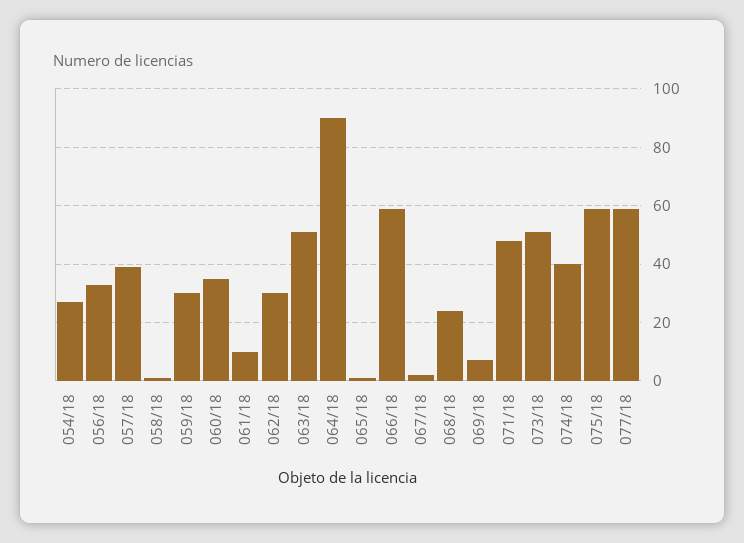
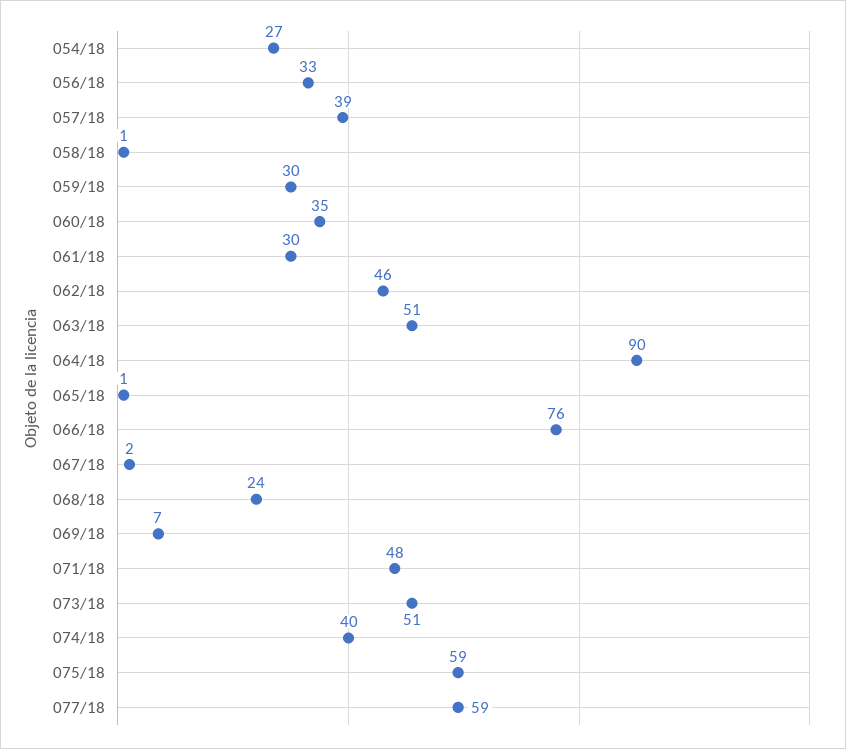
  {
    "054/18": 27,
    "056/18": 33,
    "057/18": 39,
    "058/18": 1,
    "059/18": 30,
    "060/18": 35,
-   "061/18": 10,
+   "061/18": 30,
-   "062/18": 30,
+   "062/18": 46,
    "063/18": 51,
    "064/18": 90,
    "065/18": 1,
-   "066/18": 60,
+   "066/18": 76,
    "067/18": 2,
    "068/18": 24,
    "069/18": 7,
    "071/18": 48,
    "073/18": 51,
    "074/18": 40,
    "075/18": 59,
    "077/18": 59
  }

